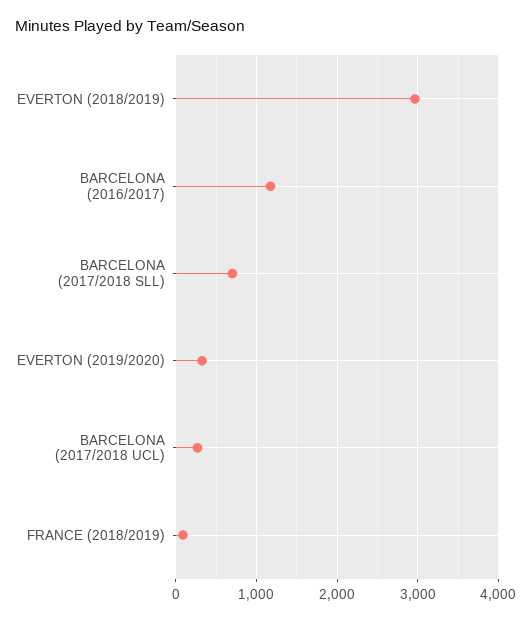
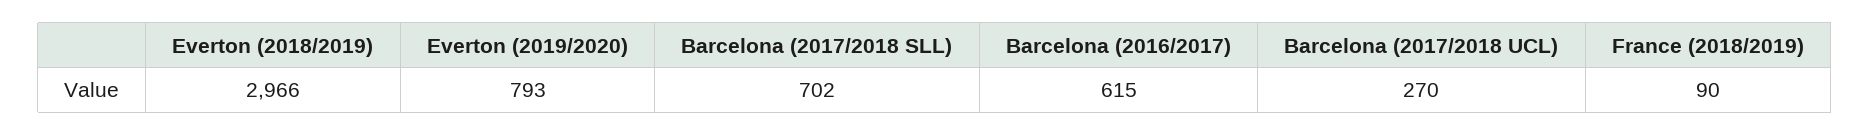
  {
    "EVERTON (2018/2019)": 2966,
-   "BARCELONA (2016/2017)": 1200,
+   "BARCELONA (2016/2017)": 615,
    "BARCELONA (2017/2018 SLL)": 702,
-   "EVERTON (2019/2020)": 300,
+   "EVERTON (2019/2020)": 793,
    "BARCELONA (2017/2018 UCL)": 270,
    "FRANCE (2018/2019)": 90
  }

